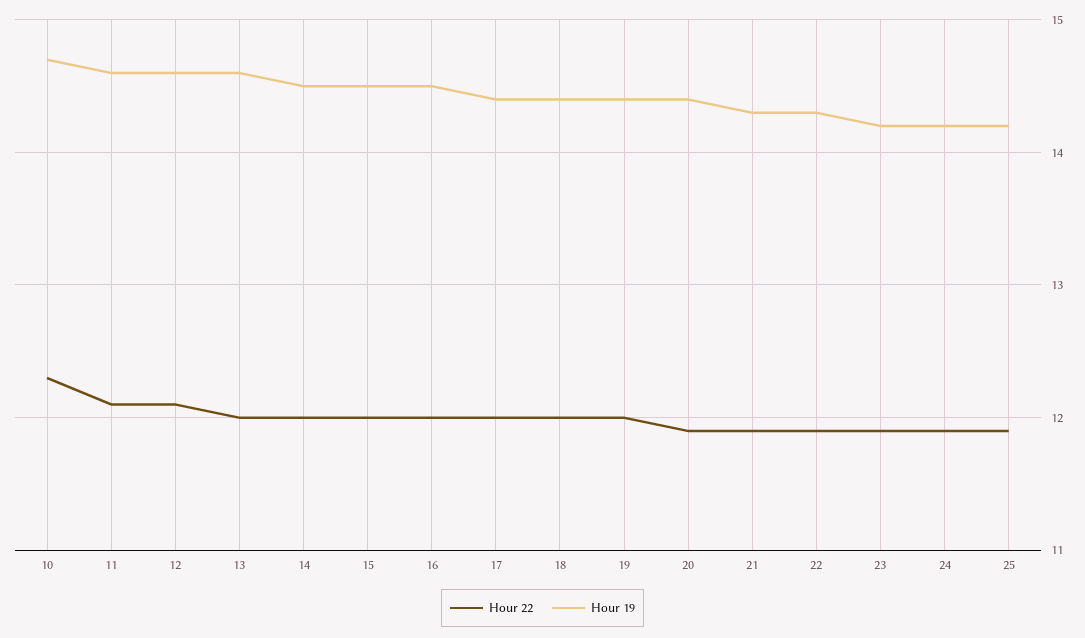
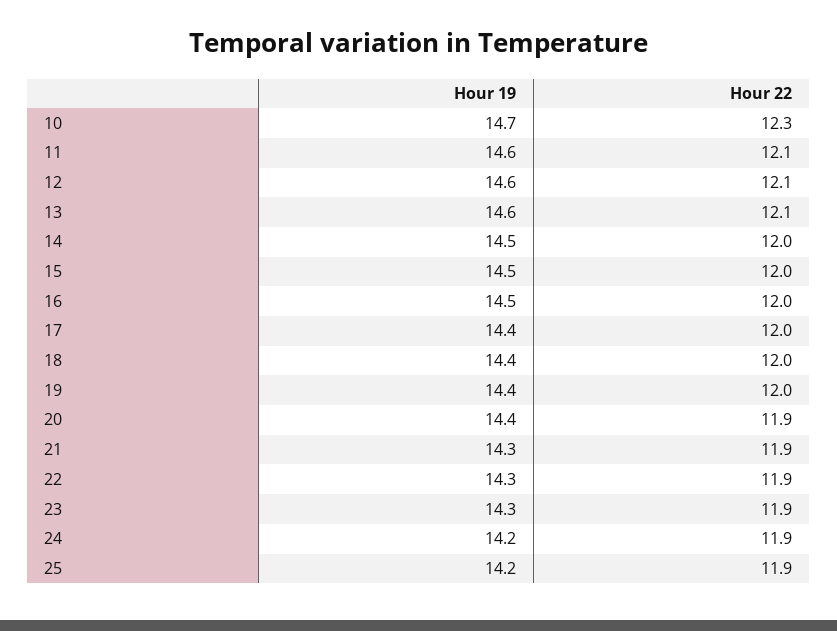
  {
    "Hour 22": {
      "10": 12.3,
      "11": 12.1,
      "12": 12.1,
-     "13": 12,
+     "13": 12.1,
      "14": 12,
      "15": 12,
      "16": 12,
      "17": 12,
      "18": 12,
      "19": 12,
      "20": 11.9,
      "21": 11.9,
      "22": 11.9,
      "23": 11.9,
      "24": 11.9,
      "25": 11.9
    },
    "Hour 19": {
      "10": 14.7,
      "11": 14.6,
      "12": 14.6,
      "13": 14.6,
      "14": 14.5,
      "15": 14.5,
      "16": 14.5,
      "17": 14.4,
      "18": 14.4,
      "19": 14.4,
      "20": 14.4,
      "21": 14.3,
      "22": 14.3,
-     "23": 14.2,
+     "23": 14.3,
      "24": 14.2,
      "25": 14.2
    }
  }

